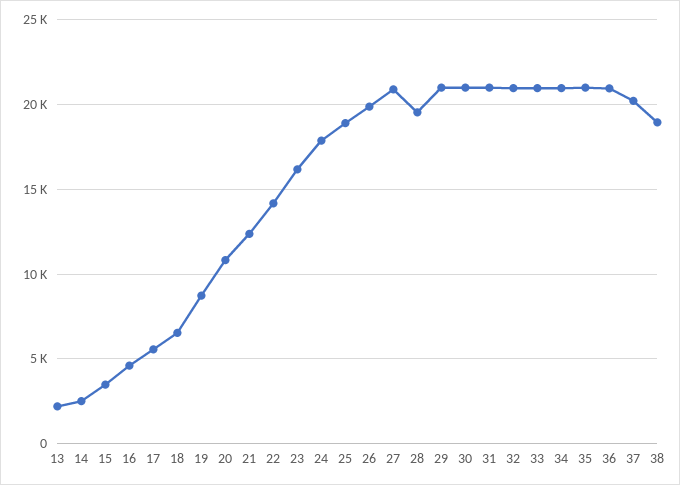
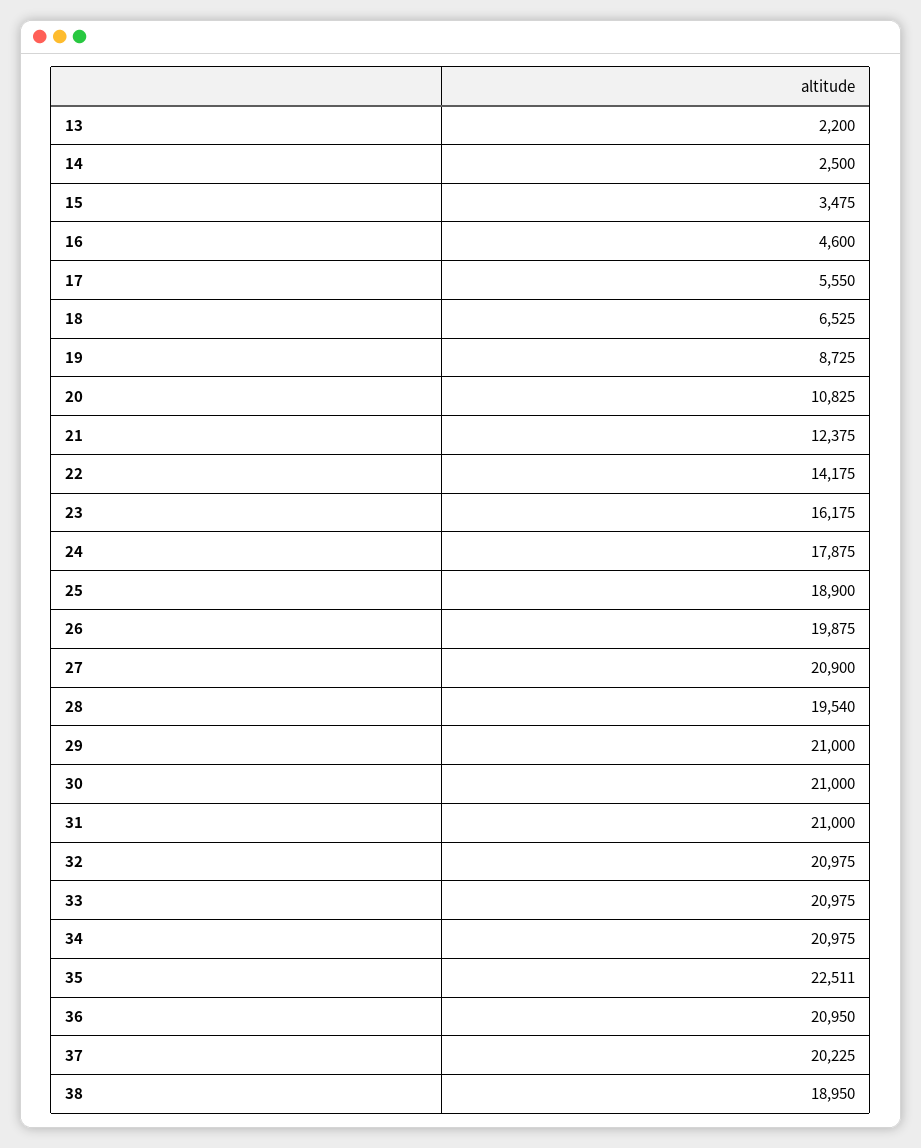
  {
    "13": 2200,
    "14": 2500,
    "15": 3475,
    "16": 4600,
    "17": 5550,
    "18": 6525,
    "19": 8725,
    "20": 10825,
    "21": 12375,
    "22": 14175,
    "23": 16175,
    "24": 17875,
    "25": 18900,
    "26": 19875,
    "27": 20900,
    "28": 19540,
    "29": 21000,
    "30": 21000,
    "31": 21000,
    "32": 20975,
    "33": 20975,
    "34": 20975,
-   "35": 21000,
+   "35": 22511,
    "36": 20950,
    "37": 20225,
    "38": 18950
  }

